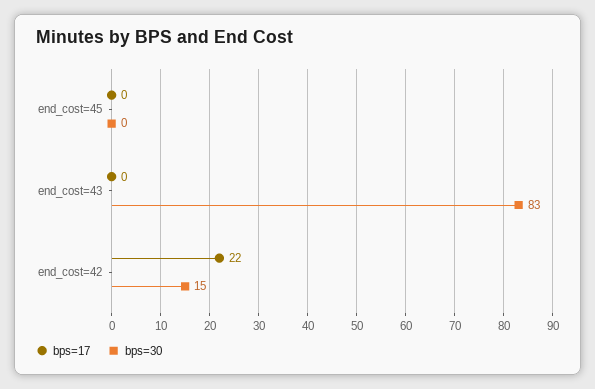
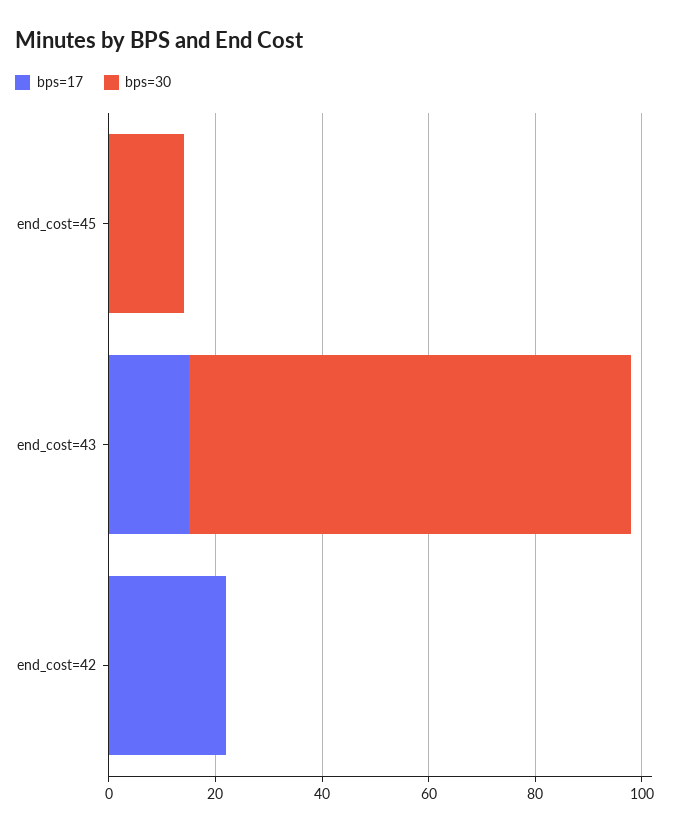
  {
    "bps=17": {
      "end_cost=45": 0,
-     "end_cost=43": 0,
+     "end_cost=43": 15,
      "end_cost=42": 22
    },
    "bps=30": {
-     "end_cost=45": 0,
+     "end_cost=45": 15,
      "end_cost=43": 83,
-     "end_cost=42": 15
+     "end_cost=42": 0
    }
  }

